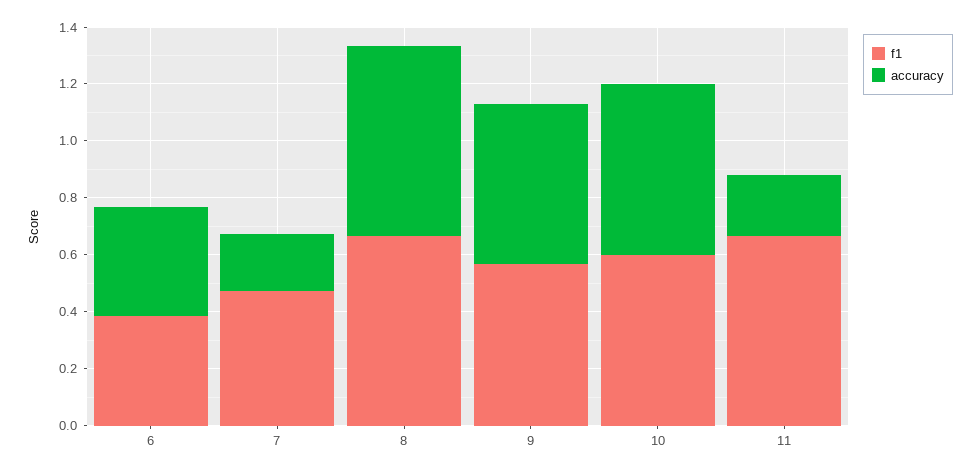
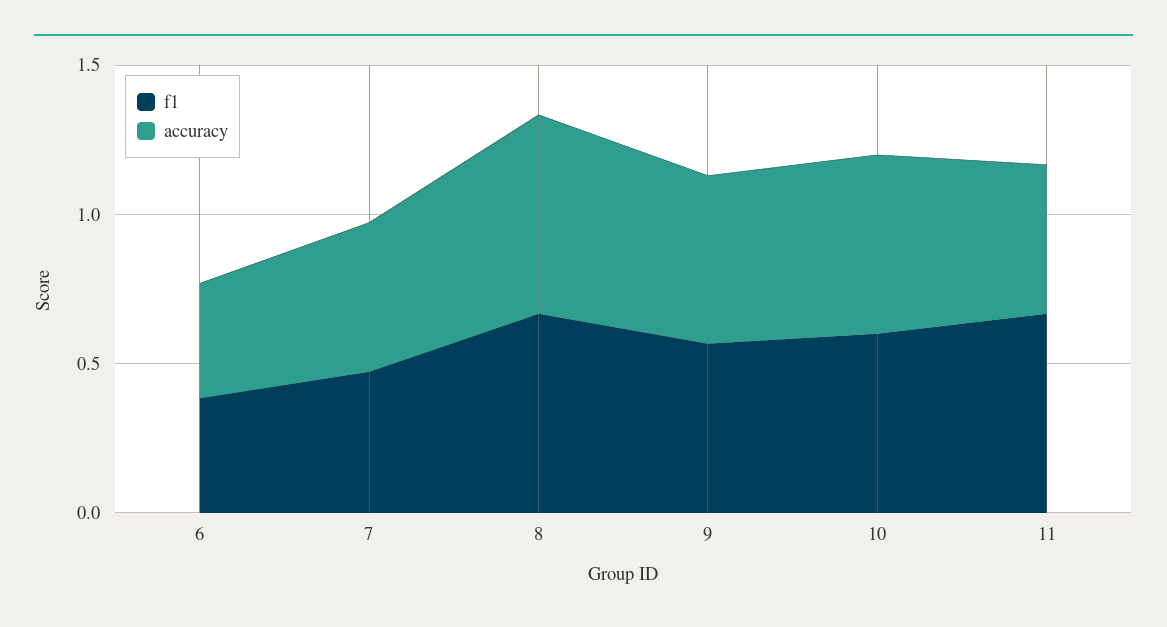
  {
    "f1": {
      "6": 0.4,
      "7": 0.45,
      "8": 0.65,
      "9": 0.55,
      "10": 0.6,
      "11": 0.65
    },
    "accuracy": {
      "6": 0.4,
-     "7": 0.2,
+     "7": 0.5,
      "8": 0.65,
      "9": 0.55,
      "10": 0.6,
-     "11": 0.2
+     "11": 0.5
    }
  }

